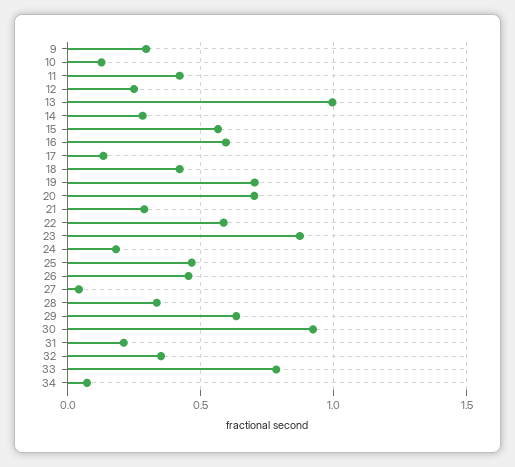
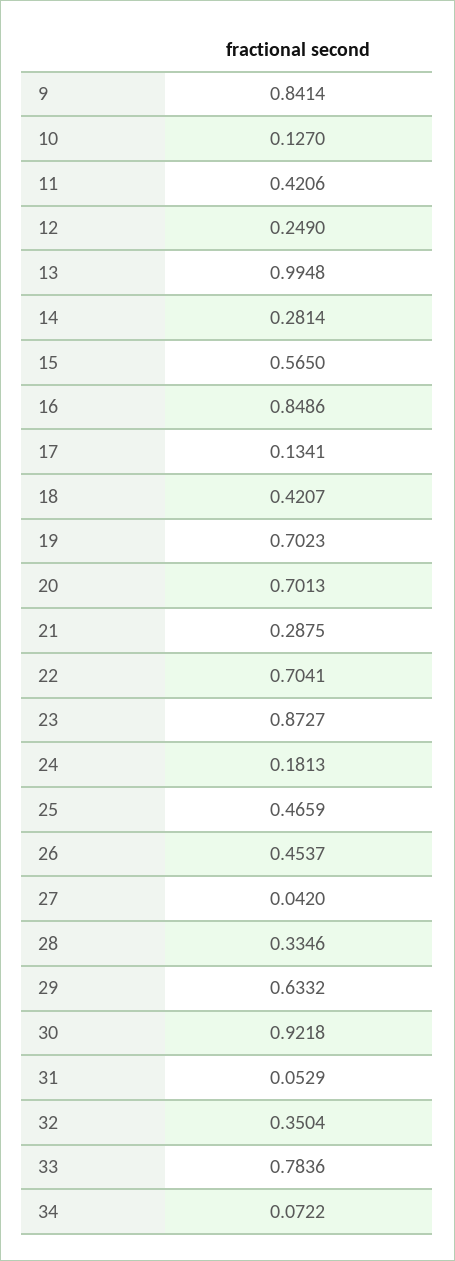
  {
-   "9": 0.3,
+   "9": 0.8414,
    "10": 0.127,
    "11": 0.4206,
    "12": 0.249,
    "13": 0.9948,
    "14": 0.2814,
    "15": 0.565,
-   "16": 0.6,
+   "16": 0.8486,
    "17": 0.1341,
    "18": 0.4207,
    "19": 0.7023,
    "20": 0.7013,
    "21": 0.2875,
-   "22": 0.6,
+   "22": 0.7041,
    "23": 0.8727,
    "24": 0.1813,
    "25": 0.4659,
    "26": 0.4537,
    "27": 0.042,
    "28": 0.3346,
    "29": 0.6332,
    "30": 0.9218,
-   "31": 0.2,
+   "31": 0.0529,
    "32": 0.3504,
    "33": 0.7836,
    "34": 0.0722
  }

